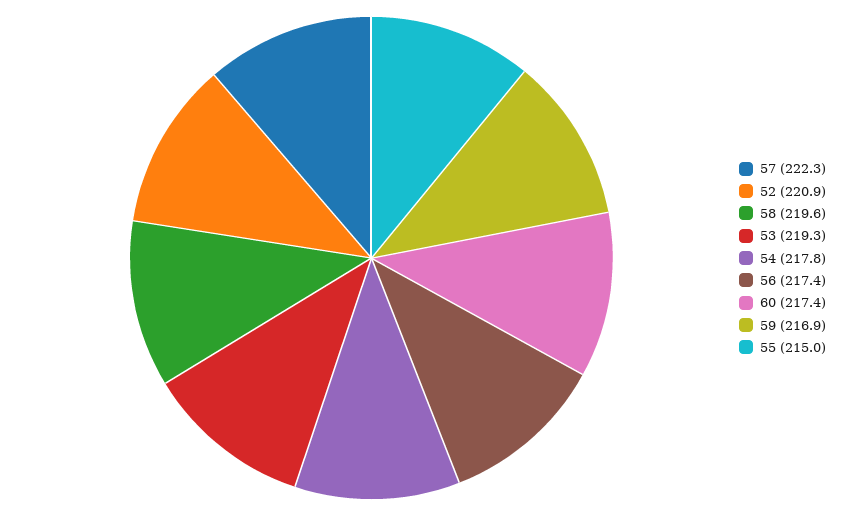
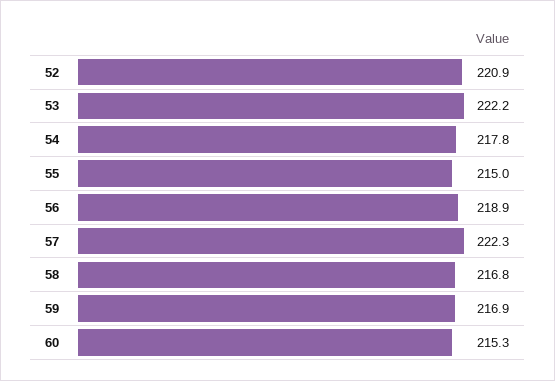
  {
    "57": 222.3,
    "52": 220.9,
-   "58": 219.6,
+   "58": 216.8,
-   "53": 219.3,
+   "53": 222.2,
    "54": 217.8,
-   "56": 217.4,
+   "56": 218.9,
-   "60": 217.4,
+   "60": 215.3,
    "59": 216.9,
    "55": 215
  }

